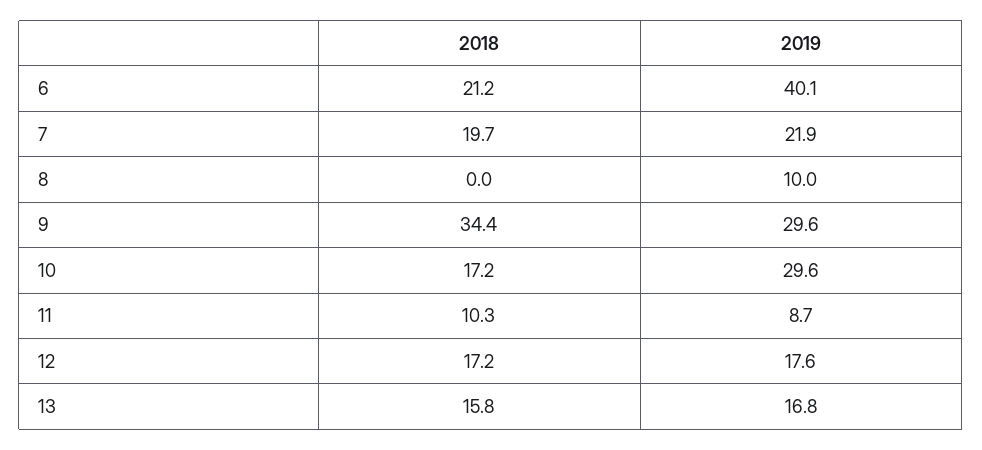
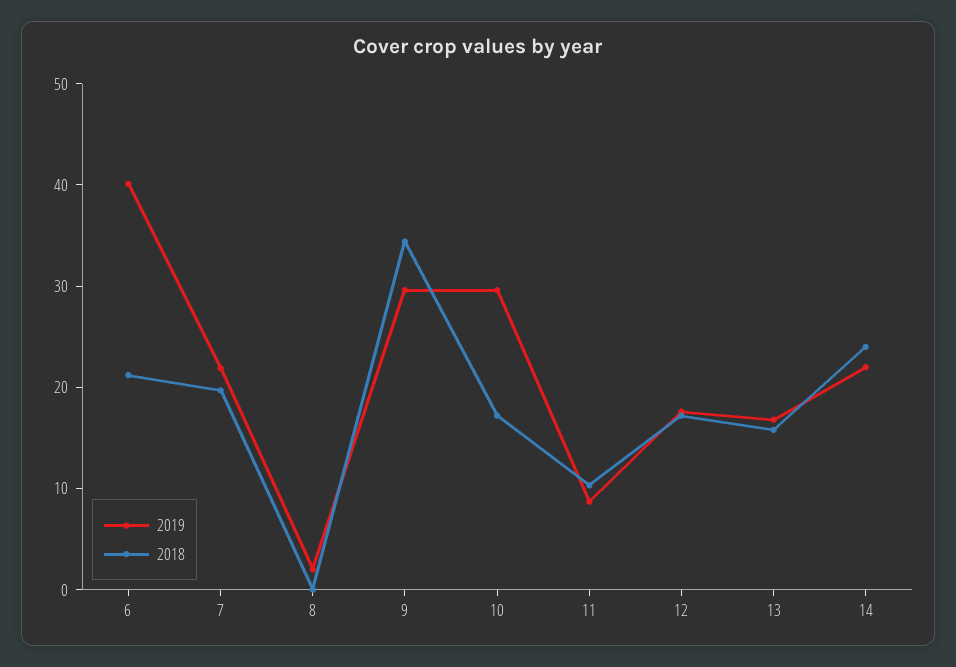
  {
    "2018": {
      "6": 21.2,
      "7": 19.7,
      "8": 0,
      "9": 34.4,
      "10": 17.2,
      "11": 10.3,
      "12": 17.2,
-     "13": 15.8
+     "13": 15.8,
+     "14": 24
    },
    "2019": {
      "6": 40.1,
      "7": 21.9,
-     "8": 10,
+     "8": 2,
      "9": 29.6,
      "10": 29.6,
      "11": 8.7,
      "12": 17.6,
-     "13": 16.8
+     "13": 16.8,
+     "14": 22
    }
  }

